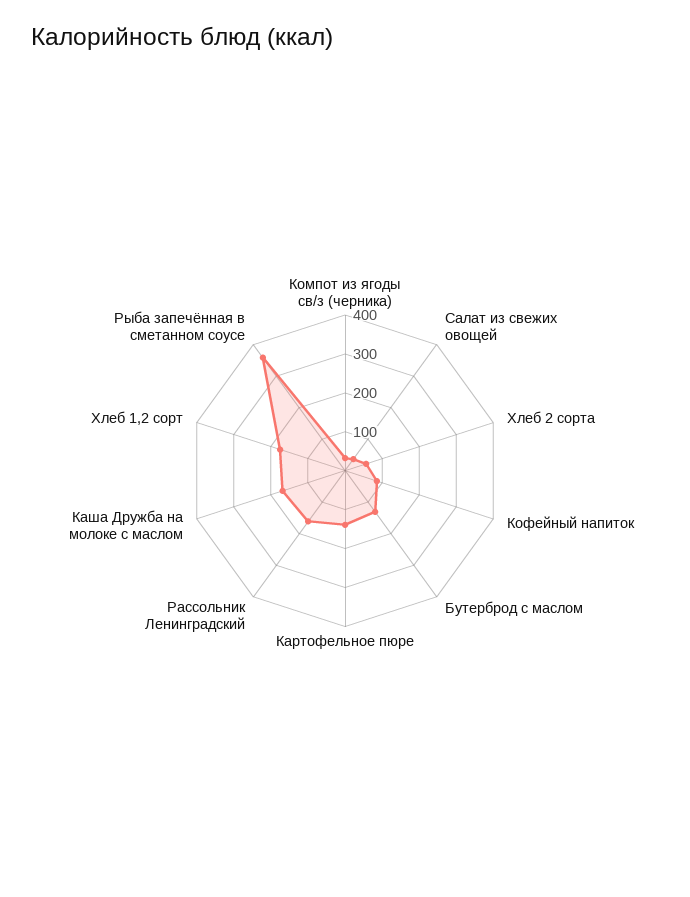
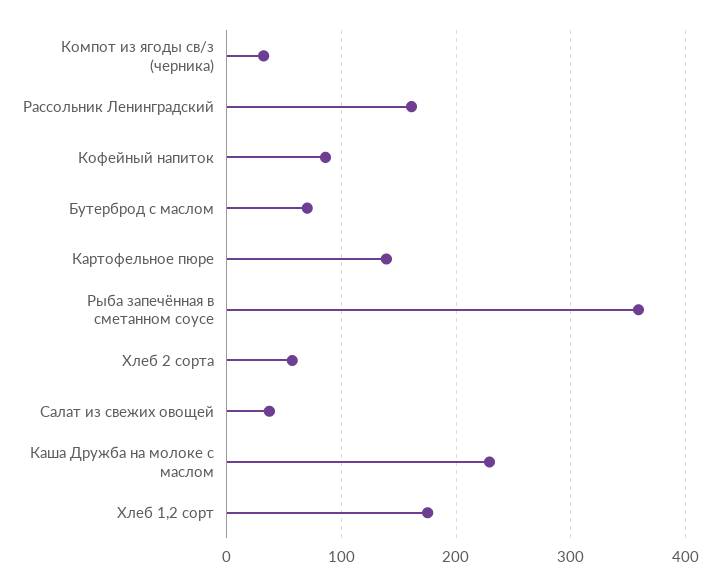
  {
    "Компот из ягоды св/з (черника)": 30,
    "Салат из свежих овощей": 40,
    "Хлеб 2 сорта": 60,
    "Кофейный напиток": 90,
-   "Бутерброд с маслом": 125,
+   "Бутерброд с маслом": 70,
    "Картофельное пюре": 140,
    "Рассольник Ленинградский": 160,
-   "Каша Дружба на молоке с маслом": 175,
+   "Каша Дружба на молоке с маслом": 230,
    "Хлеб 1,2 сорт": 180,
    "Рыба запечённая в сметанном соусе": 360
  }

